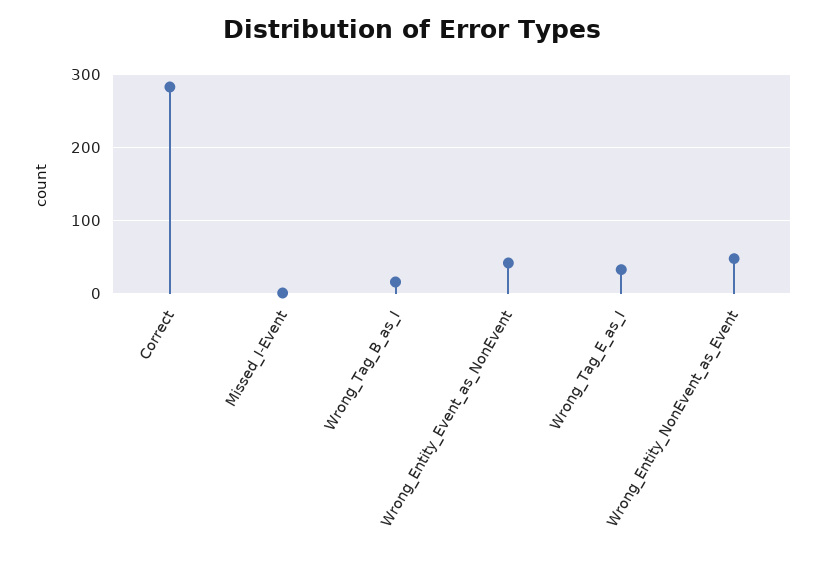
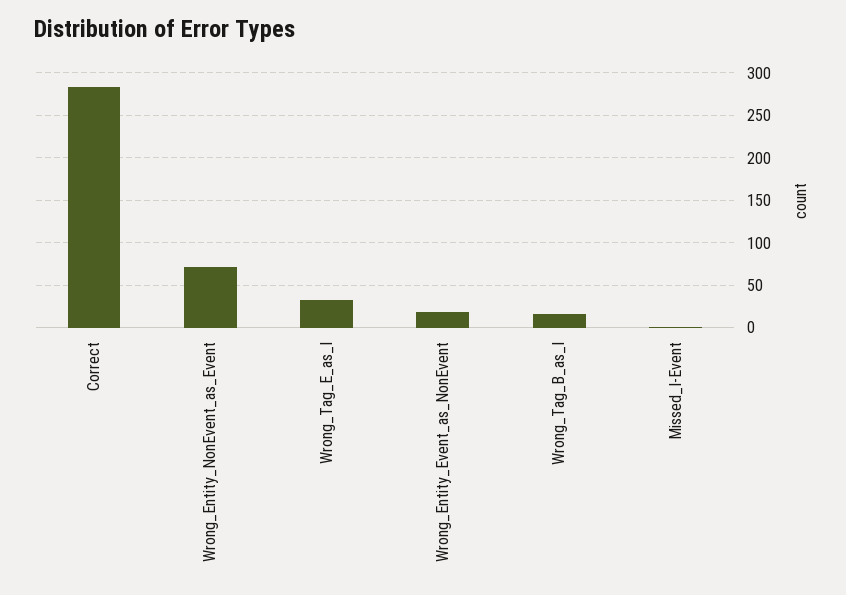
  {
    "Correct": 280,
    "Missed_I-Event": 0,
    "Wrong_Tag_B_as_I": 20,
-   "Wrong_Entity_Event_as_NonEvent": 40,
+   "Wrong_Entity_Event_as_NonEvent": 20,
    "Wrong_Tag_E_as_I": 30,
-   "Wrong_Entity_NonEvent_as_Event": 50
+   "Wrong_Entity_NonEvent_as_Event": 70
  }

